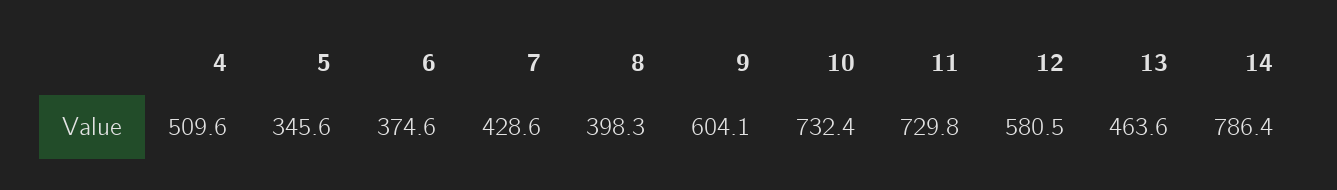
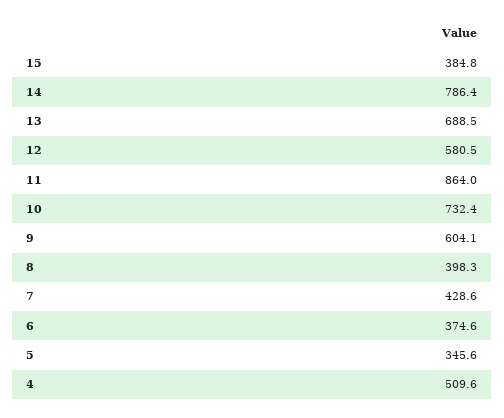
  {
    "4": 509.6,
    "5": 345.6,
    "6": 374.6,
    "7": 428.6,
    "8": 398.3,
    "9": 604.1,
    "10": 732.4,
-   "11": 729.8,
+   "11": 864,
    "12": 580.5,
-   "13": 463.6,
+   "13": 688.5,
-   "14": 786.4
+   "14": 786.4,
+   "15": 384.8
  }

